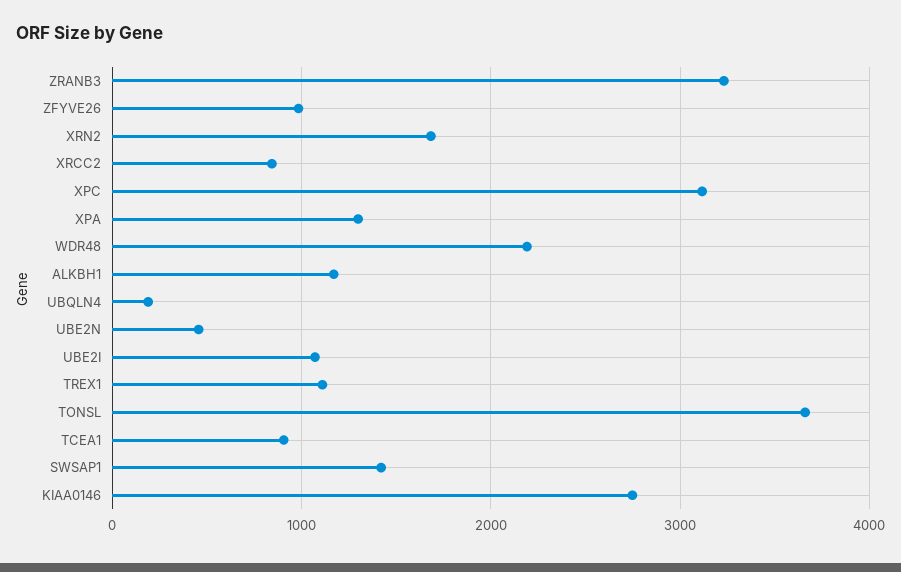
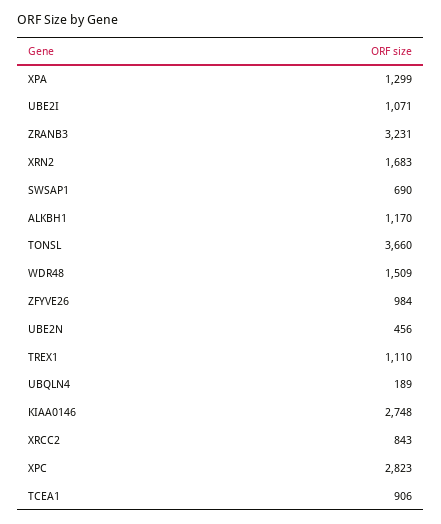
  {
    "ZRANB3": 3231,
    "ZFYVE26": 984,
    "XRN2": 1683,
    "XRCC2": 843,
-   "XPC": 3100,
+   "XPC": 2823,
    "XPA": 1299,
-   "WDR48": 2200,
+   "WDR48": 1509,
    "ALKBH1": 1170,
    "UBQLN4": 189,
    "UBE2N": 456,
    "UBE2I": 1071,
    "TREX1": 1110,
    "TONSL": 3660,
    "TCEA1": 906,
-   "SWSAP1": 1400,
+   "SWSAP1": 690,
    "KIAA0146": 2748
  }

